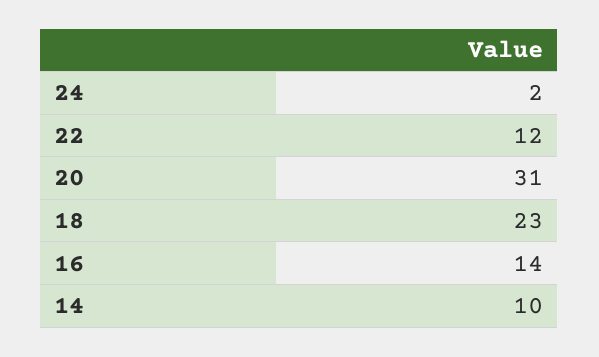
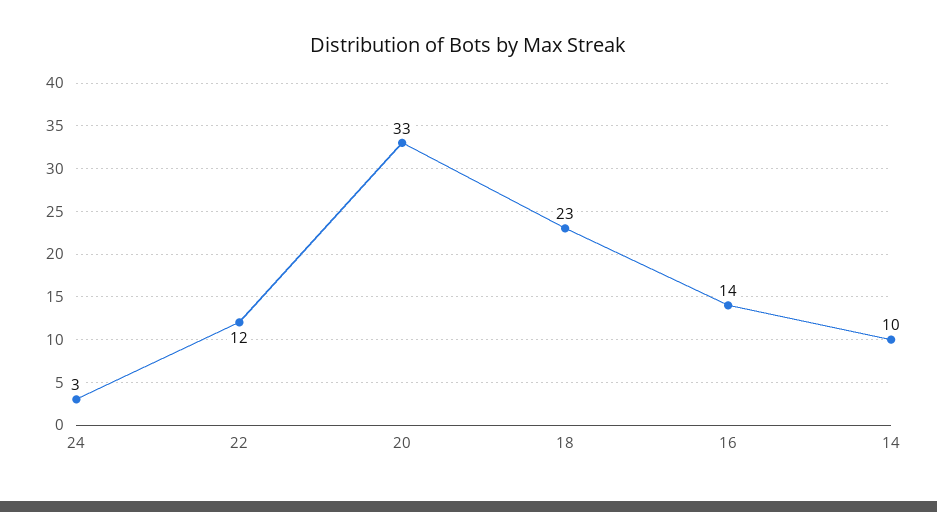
  {
-   "24": 2,
+   "24": 3,
    "22": 12,
-   "20": 31,
+   "20": 33,
    "18": 23,
    "16": 14,
    "14": 10
  }

